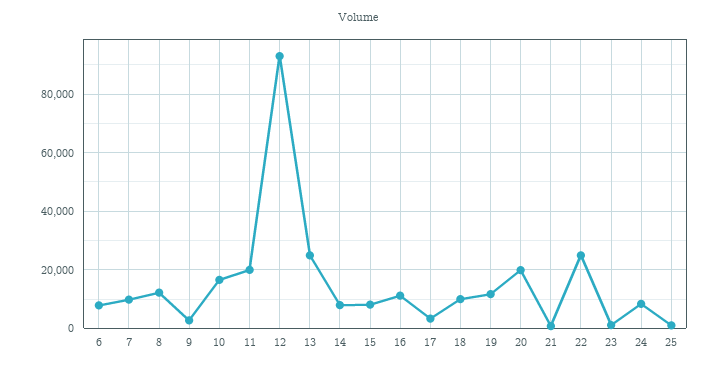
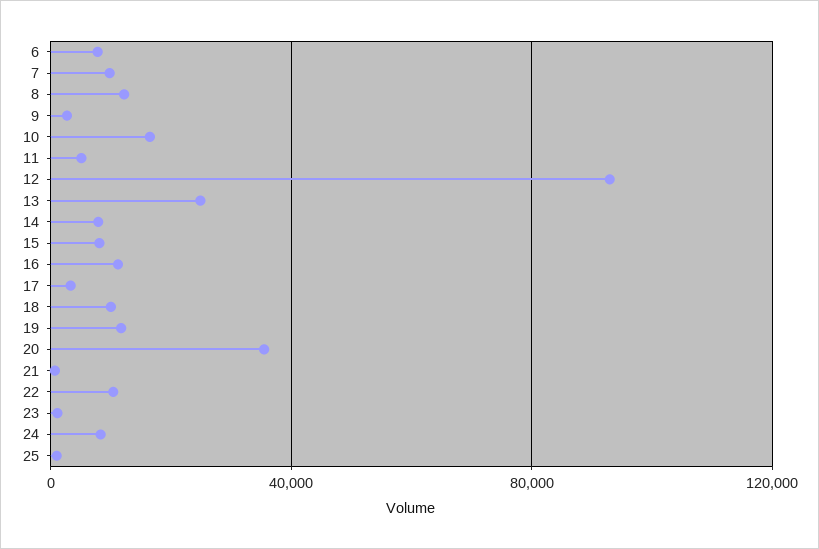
  {
    "6": 7500,
    "7": 10000,
    "8": 12500,
    "9": 2500,
    "10": 17500,
-   "11": 20000,
+   "11": 5000,
    "12": 92500,
    "13": 25000,
    "14": 7500,
    "15": 7500,
    "16": 10000,
    "17": 2500,
    "18": 10000,
    "19": 12500,
-   "20": 20000,
+   "20": 35000,
    "21": 0,
-   "22": 25000,
+   "22": 10000,
    "23": 0,
    "24": 7500,
    "25": 0
  }

